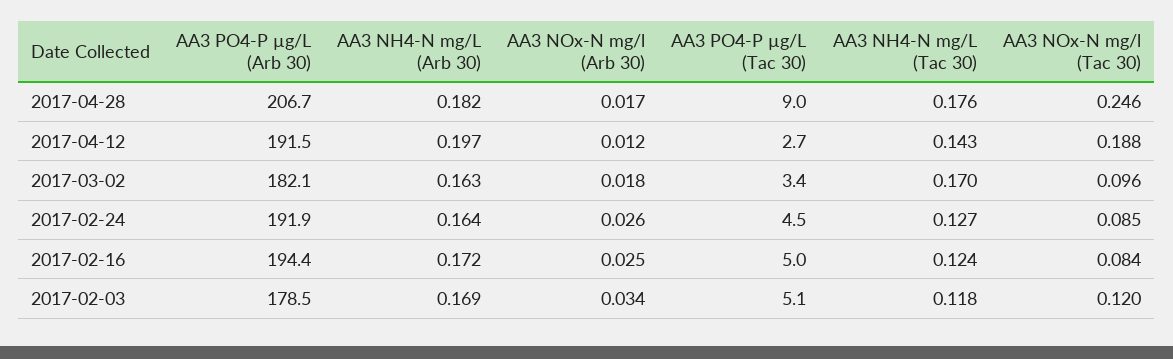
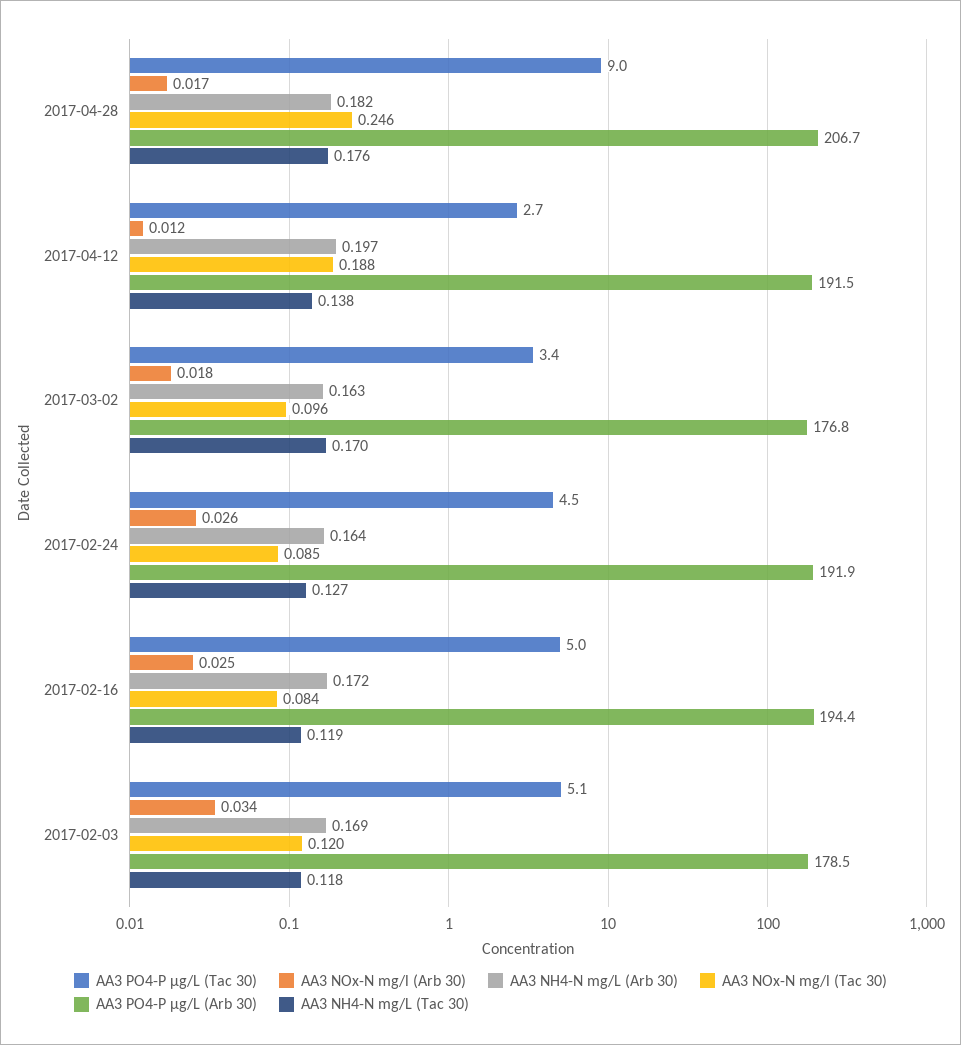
  {
    "AA3 PO4-P µg/L (Arb 30)": {
      "2017-04-28": 206.7,
      "2017-04-12": 191.5,
-     "2017-03-02": 182.1,
+     "2017-03-02": 176.8,
      "2017-02-24": 191.9,
      "2017-02-16": 194.4,
      "2017-02-03": 178.5
    },
    "AA3 NH4-N mg/L (Arb 30)": {
      "2017-04-28": 0.182,
      "2017-04-12": 0.197,
      "2017-03-02": 0.163,
      "2017-02-24": 0.164,
      "2017-02-16": 0.172,
      "2017-02-03": 0.169
    },
    "AA3 NOx-N mg/l (Arb 30)": {
      "2017-04-28": 0.017,
      "2017-04-12": 0.012,
      "2017-03-02": 0.018,
      "2017-02-24": 0.026,
      "2017-02-16": 0.025,
      "2017-02-03": 0.034
    },
    "AA3 PO4-P µg/L (Tac 30)": {
      "2017-04-28": 9,
      "2017-04-12": 2.7,
      "2017-03-02": 3.4,
      "2017-02-24": 4.5,
      "2017-02-16": 5,
      "2017-02-03": 5.1
    },
    "AA3 NH4-N mg/L (Tac 30)": {
      "2017-04-28": 0.176,
-     "2017-04-12": 0.143,
+     "2017-04-12": 0.138,
      "2017-03-02": 0.17,
      "2017-02-24": 0.127,
-     "2017-02-16": 0.124,
+     "2017-02-16": 0.119,
      "2017-02-03": 0.118
    },
    "AA3 NOx-N mg/l (Tac 30)": {
      "2017-04-28": 0.246,
      "2017-04-12": 0.188,
      "2017-03-02": 0.096,
      "2017-02-24": 0.085,
      "2017-02-16": 0.084,
      "2017-02-03": 0.12
    }
  }

